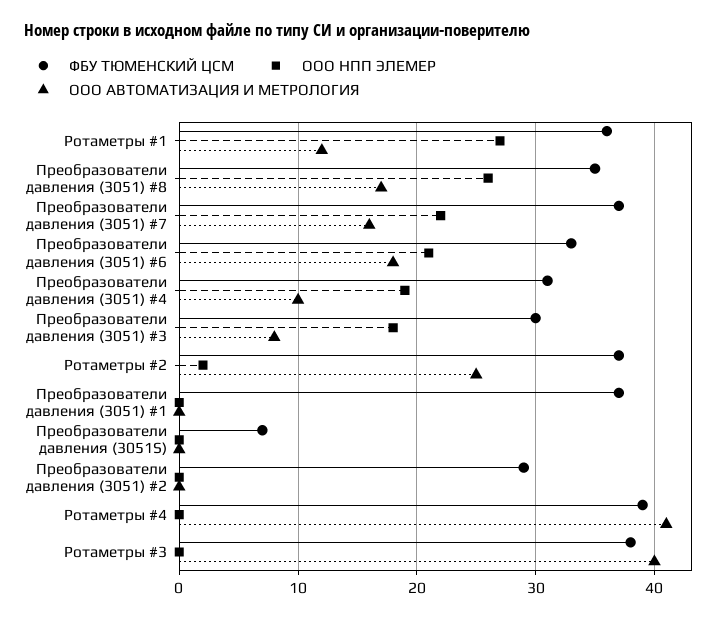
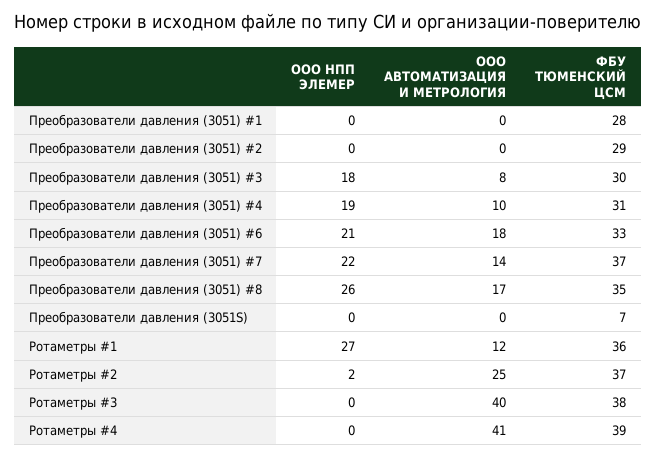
  {
    "ФБУ ТЮМЕНСКИЙ ЦСМ": {
      "Ротаметры #1": 36,
      "Преобразователи давления (3051) #8": 35,
      "Преобразователи давления (3051) #7": 37,
      "Преобразователи давления (3051) #6": 33,
      "Преобразователи давления (3051) #4": 31,
      "Преобразователи давления (3051) #3": 30,
      "Ротаметры #2": 37,
-     "Преобразователи давления (3051) #1": 37,
+     "Преобразователи давления (3051) #1": 28,
      "Преобразователи давления (3051S)": 7,
      "Преобразователи давления (3051) #2": 29,
      "Ротаметры #4": 39,
      "Ротаметры #3": 38
    },
    "ООО НПП ЭЛЕМЕР": {
      "Ротаметры #1": 27,
      "Преобразователи давления (3051) #8": 26,
      "Преобразователи давления (3051) #7": 22,
      "Преобразователи давления (3051) #6": 21,
      "Преобразователи давления (3051) #4": 19,
      "Преобразователи давления (3051) #3": 18,
      "Ротаметры #2": 2,
      "Преобразователи давления (3051) #1": 0,
      "Преобразователи давления (3051S)": 0,
      "Преобразователи давления (3051) #2": 0,
      "Ротаметры #4": 0,
      "Ротаметры #3": 0
    },
    "ООО АВТОМАТИЗАЦИЯ И МЕТРОЛОГИЯ": {
      "Ротаметры #1": 12,
      "Преобразователи давления (3051) #8": 17,
-     "Преобразователи давления (3051) #7": 16,
+     "Преобразователи давления (3051) #7": 14,
      "Преобразователи давления (3051) #6": 18,
      "Преобразователи давления (3051) #4": 10,
      "Преобразователи давления (3051) #3": 8,
      "Ротаметры #2": 25,
      "Преобразователи давления (3051) #1": 0,
      "Преобразователи давления (3051S)": 0,
      "Преобразователи давления (3051) #2": 0,
      "Ротаметры #4": 41,
      "Ротаметры #3": 40
    }
  }

